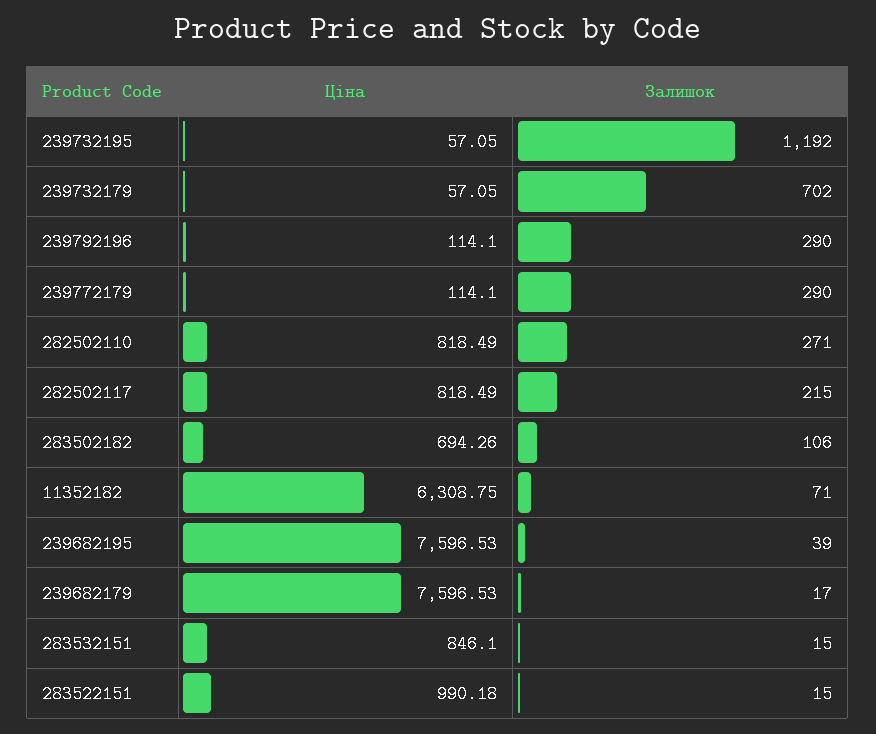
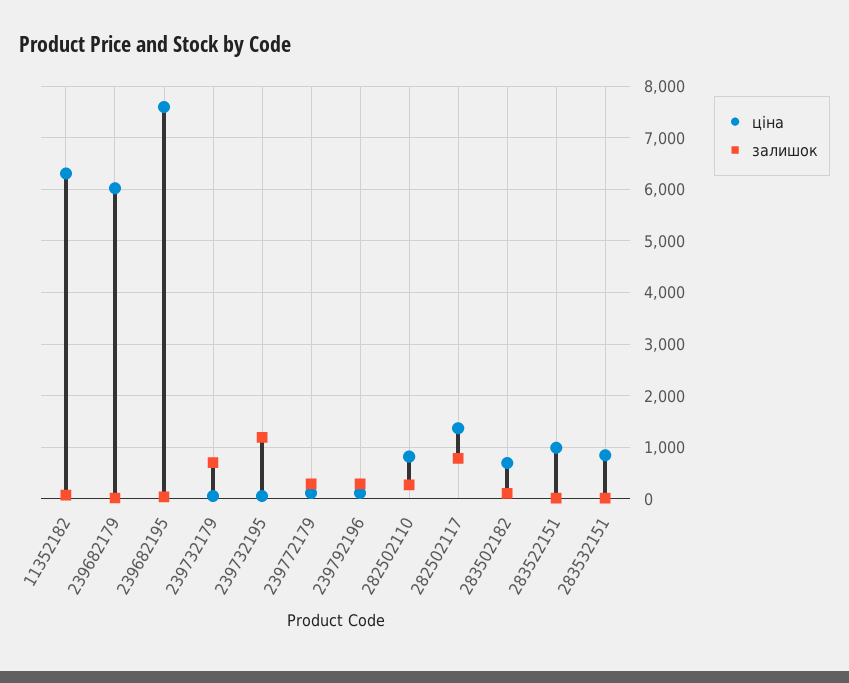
  {
    "Ціна": {
      "239732195": 57.05,
      "239732179": 57.05,
      "239792196": 114.1,
      "239772179": 114.1,
      "282502110": 818.49,
-     "282502117": 818.49,
+     "282502117": 1400,
      "283502182": 694.26,
      "11352182": 6308.75,
      "239682195": 7596.53,
-     "239682179": 7596.53,
+     "239682179": 6000,
      "283532151": 846.1,
      "283522151": 990.18
    },
    "Залишок": {
      "239732195": 1192,
      "239732179": 702,
      "239792196": 290,
      "239772179": 290,
      "282502110": 271,
-     "282502117": 215,
+     "282502117": 800,
      "283502182": 106,
      "11352182": 71,
      "239682195": 39,
      "239682179": 17,
      "283532151": 15,
      "283522151": 15
    }
  }

